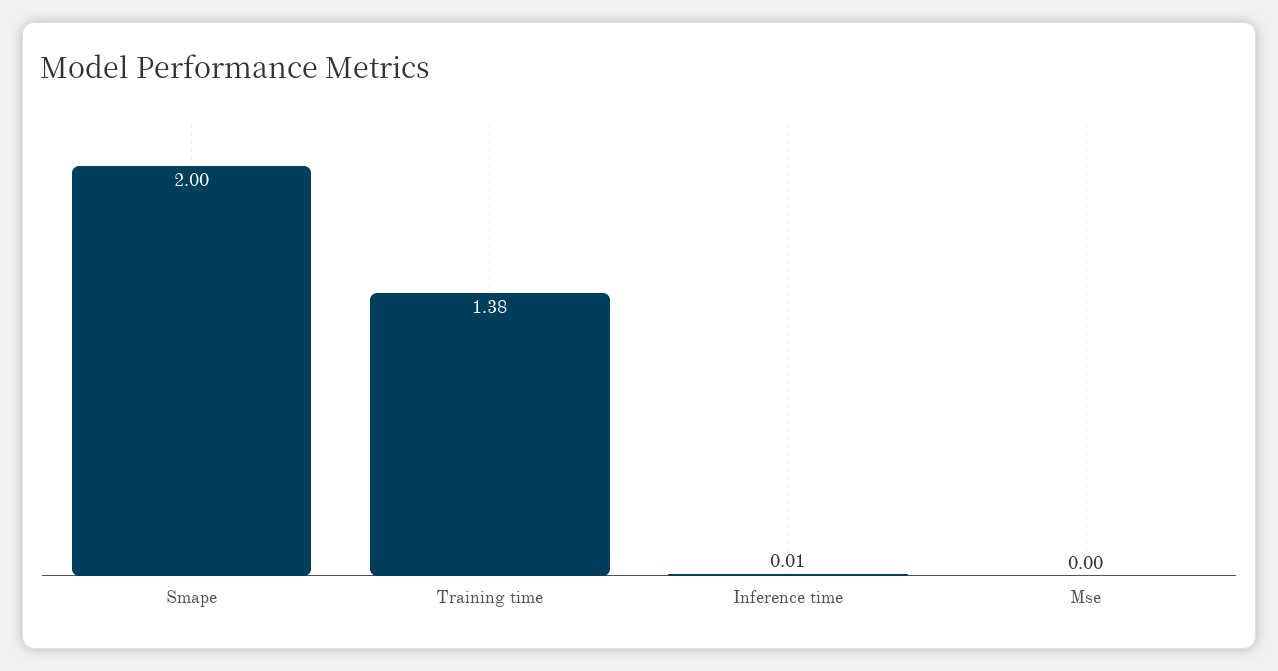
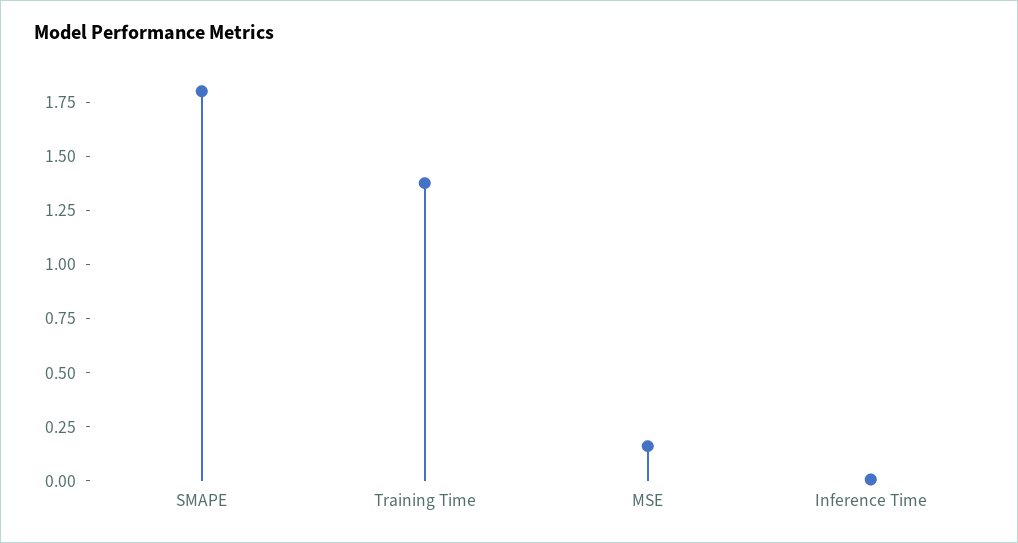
  {
-   "Smape": 2,
+   "Smape": 1.8,
    "Training time": 1.38,
    "Inference time": 0.01,
-   "Mse": 0
+   "Mse": 0.15
  }

